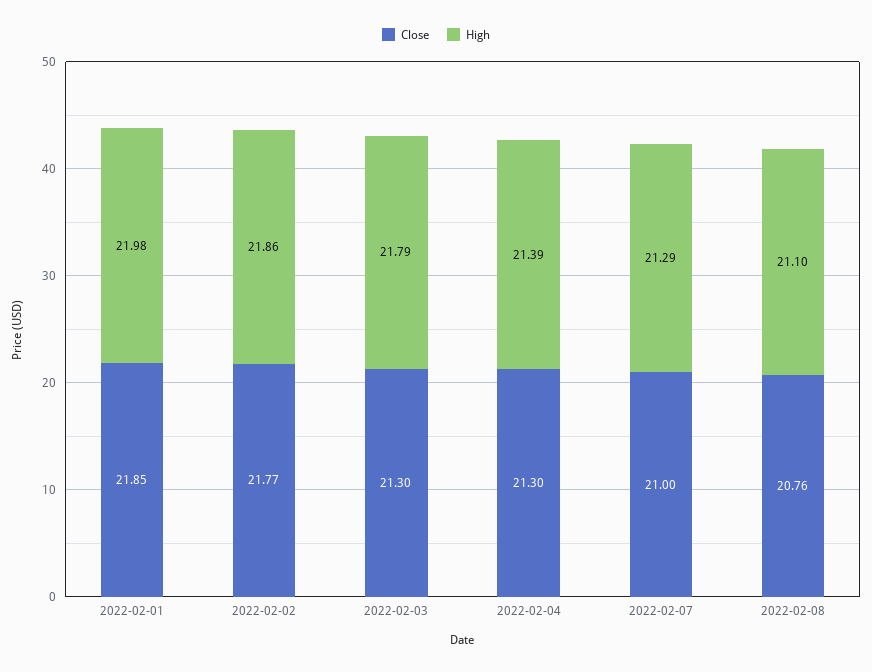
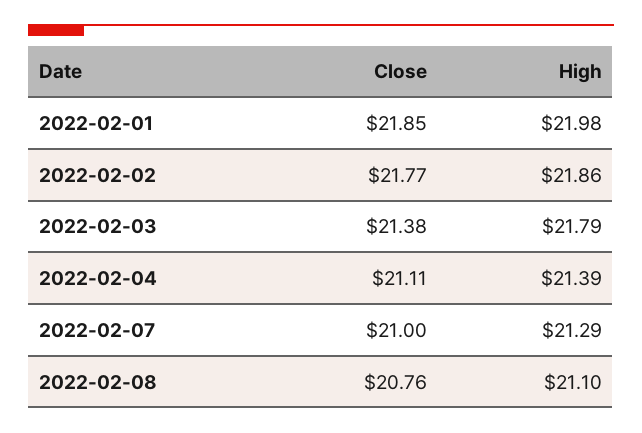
  {
    "Close": {
      "2022-02-01": 21.85,
      "2022-02-02": 21.77,
-     "2022-02-03": 21.3,
+     "2022-02-03": 21.38,
-     "2022-02-04": 21.3,
+     "2022-02-04": 21.11,
      "2022-02-07": 21,
      "2022-02-08": 20.76
    },
    "High": {
      "2022-02-01": 21.98,
      "2022-02-02": 21.86,
      "2022-02-03": 21.79,
      "2022-02-04": 21.39,
      "2022-02-07": 21.29,
      "2022-02-08": 21.1
    }
  }

